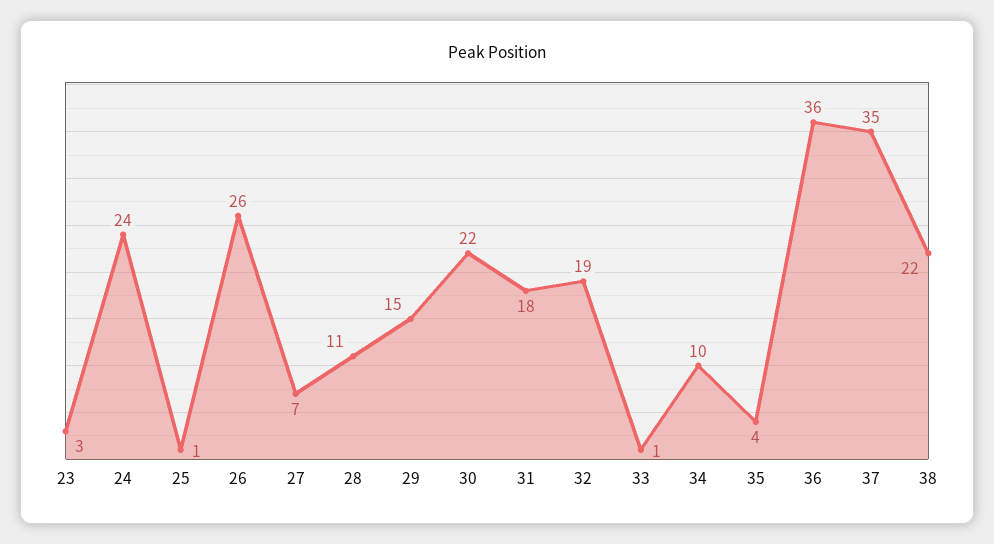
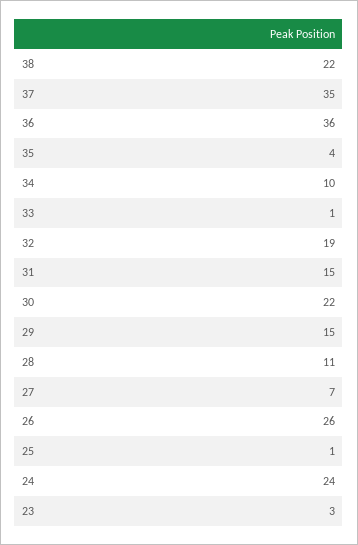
  {
    "23": 3,
    "24": 24,
    "25": 1,
    "26": 26,
    "27": 7,
    "28": 11,
    "29": 15,
    "30": 22,
-   "31": 18,
+   "31": 15,
    "32": 19,
    "33": 1,
    "34": 10,
    "35": 4,
    "36": 36,
    "37": 35,
    "38": 22
  }

